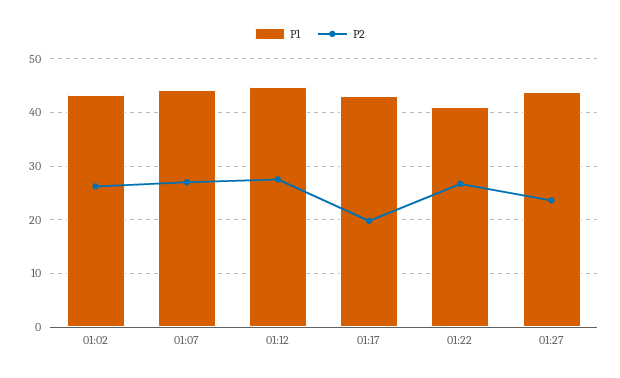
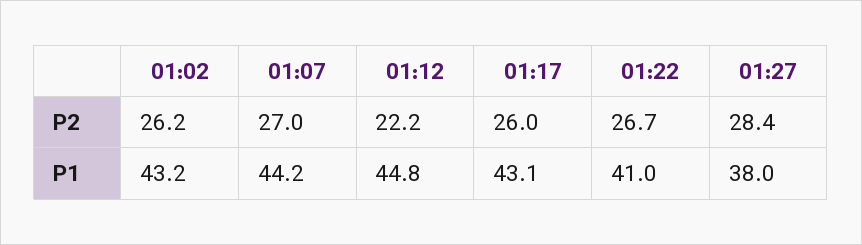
  {
    "P1": {
      "01:02": 43.2,
      "01:07": 44.2,
      "01:12": 44.8,
      "01:17": 43.1,
      "01:22": 41,
-     "01:27": 44
+     "01:27": 38
    },
    "P2": {
      "01:02": 26.2,
      "01:07": 27,
-     "01:12": 28,
+     "01:12": 22.2,
-     "01:17": 20,
+     "01:17": 26,
      "01:22": 26.7,
-     "01:27": 24
+     "01:27": 28.4
    }
  }

